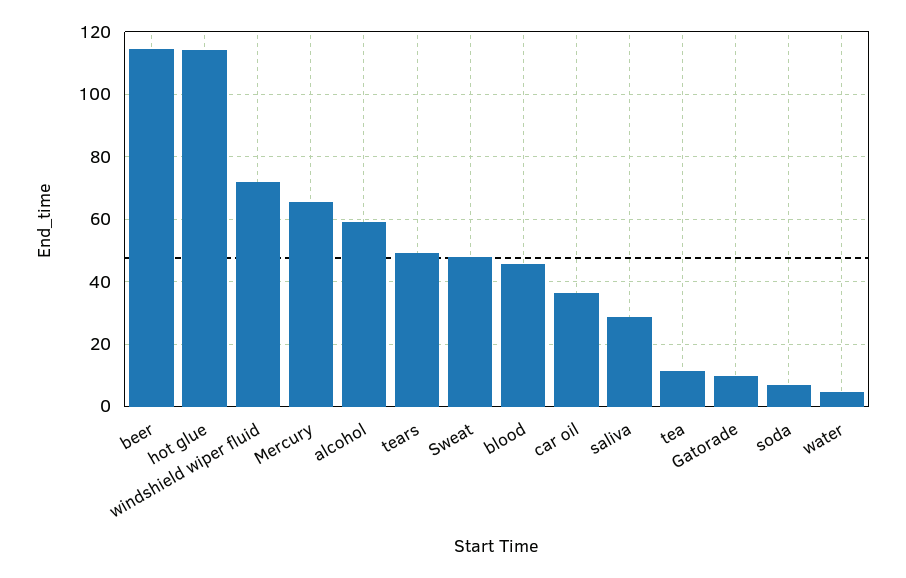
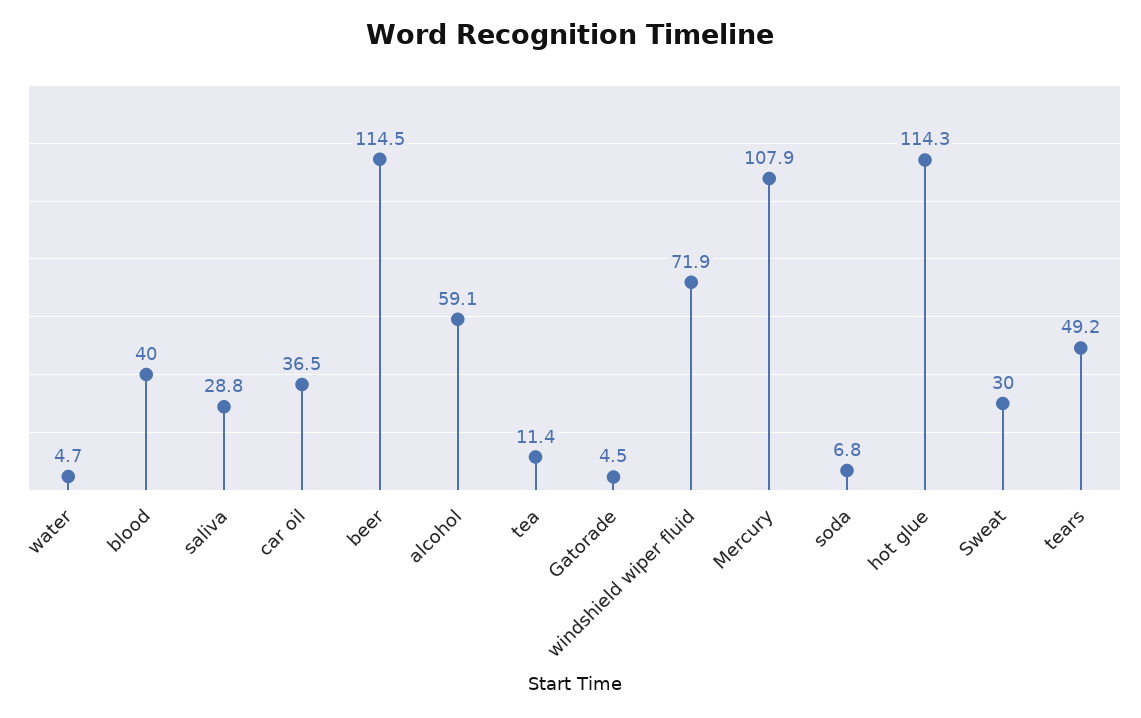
  {
    "beer": 114.5,
    "hot glue": 114.3,
    "windshield wiper fluid": 71.9,
-   "Mercury": 66,
+   "Mercury": 107.9,
    "alcohol": 59.1,
    "tears": 49.2,
-   "Sweat": 48,
+   "Sweat": 30,
-   "blood": 46,
+   "blood": 40,
    "car oil": 36.5,
    "saliva": 28.8,
    "tea": 11.4,
-   "Gatorade": 10,
+   "Gatorade": 4.5,
    "soda": 6.8,
    "water": 4.7
  }

